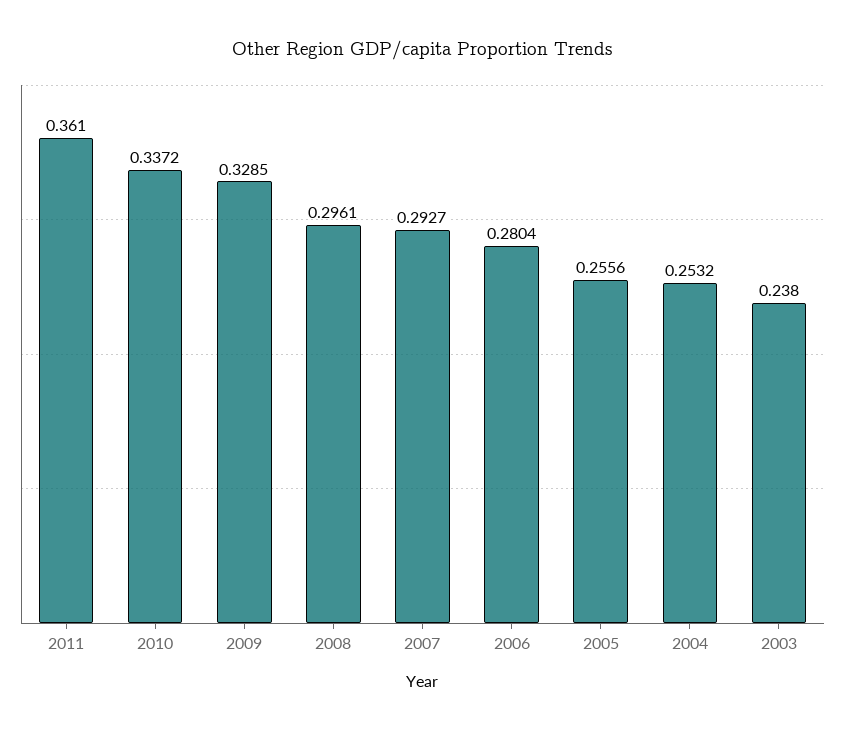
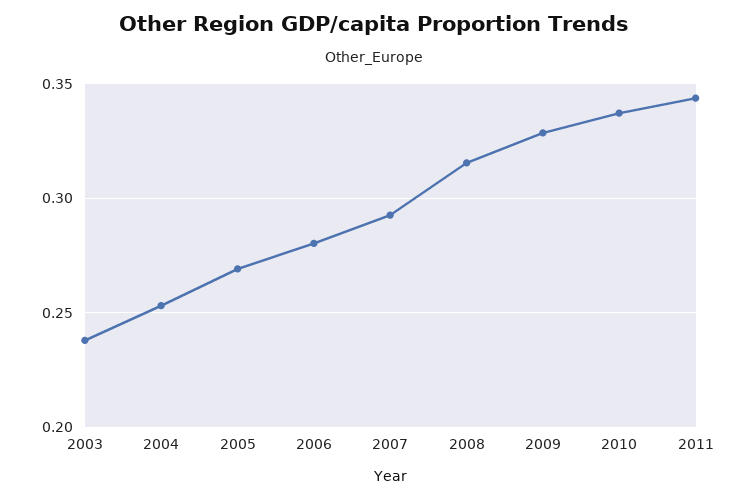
  {
-   "2011": 0.361,
+   "2011": 0.345,
    "2010": 0.3372,
    "2009": 0.3285,
-   "2008": 0.2961,
+   "2008": 0.315,
    "2007": 0.2927,
    "2006": 0.2804,
-   "2005": 0.2556,
+   "2005": 0.27,
    "2004": 0.2532,
    "2003": 0.238
  }

